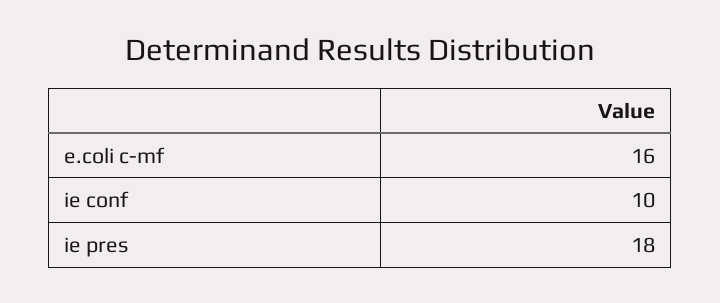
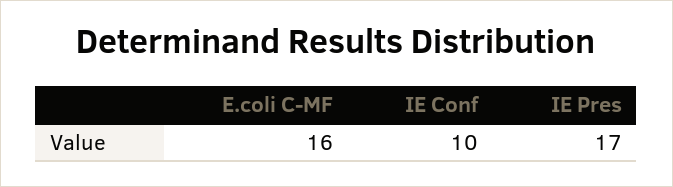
  {
    "e.coli c-mf": 16,
    "ie conf": 10,
-   "ie pres": 18
+   "ie pres": 17
  }

